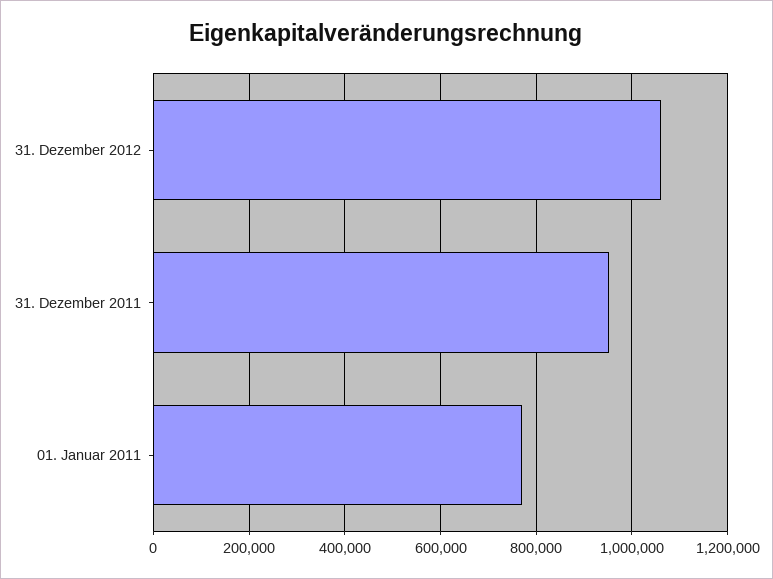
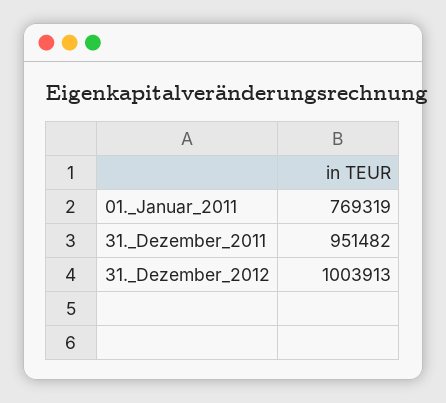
  {
-   "31. Dezember 2012": 1060000,
+   "31. Dezember 2012": 1003913,
    "31. Dezember 2011": 951482,
    "01. Januar 2011": 769319
  }

